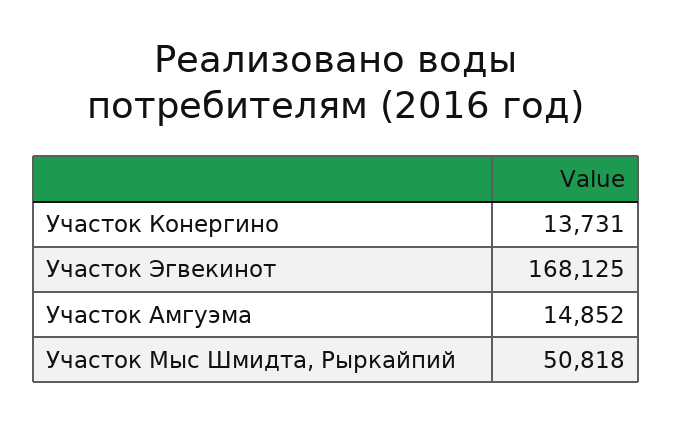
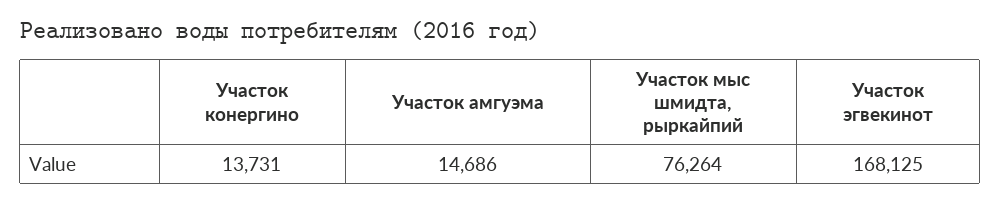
  {
    "Участок Конергино": 13731,
    "Участок Эгвекинот": 168125,
-   "Участок Амгуэма": 14852,
+   "Участок Амгуэма": 14686,
-   "Участок Мыс Шмидта, Рыркайпий": 50818
+   "Участок Мыс Шмидта, Рыркайпий": 76264
  }

